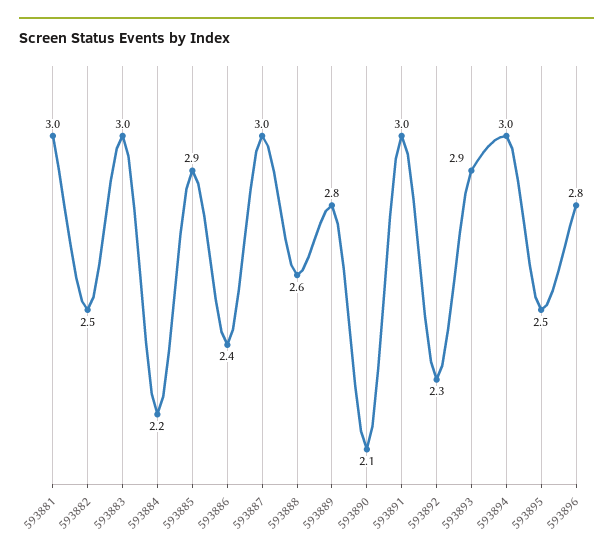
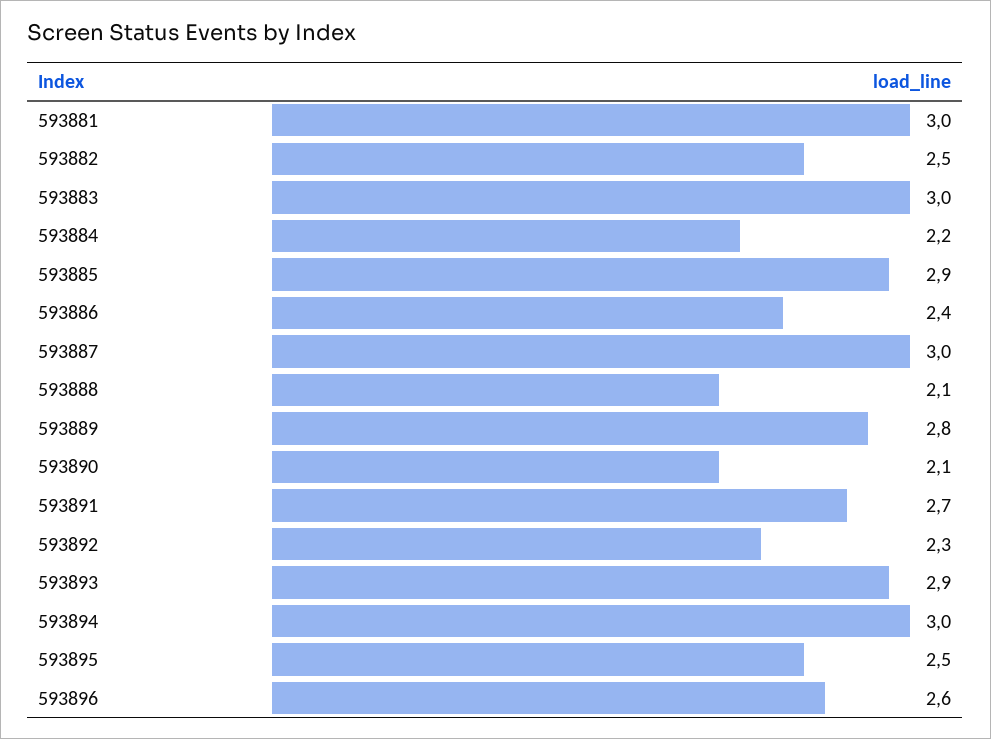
  {
    "593881": 3,
    "593882": 2.5,
    "593883": 3,
    "593884": 2.2,
    "593885": 2.9,
    "593886": 2.4,
    "593887": 3,
-   "593888": 2.6,
+   "593888": 2.1,
    "593889": 2.8,
    "593890": 2.1,
-   "593891": 3,
+   "593891": 2.7,
    "593892": 2.3,
    "593893": 2.9,
    "593894": 3,
    "593895": 2.5,
-   "593896": 2.8
+   "593896": 2.6
  }

